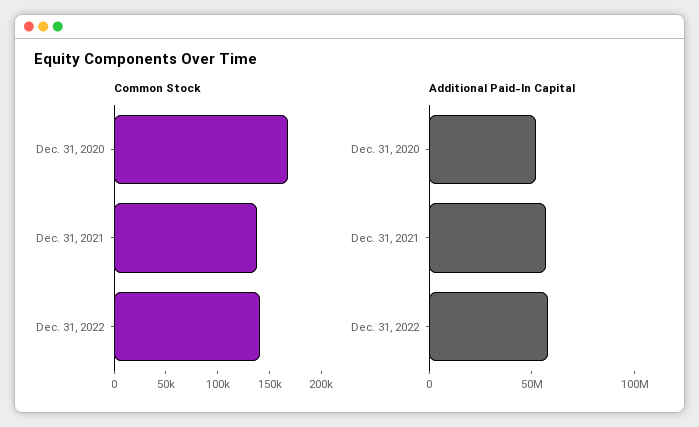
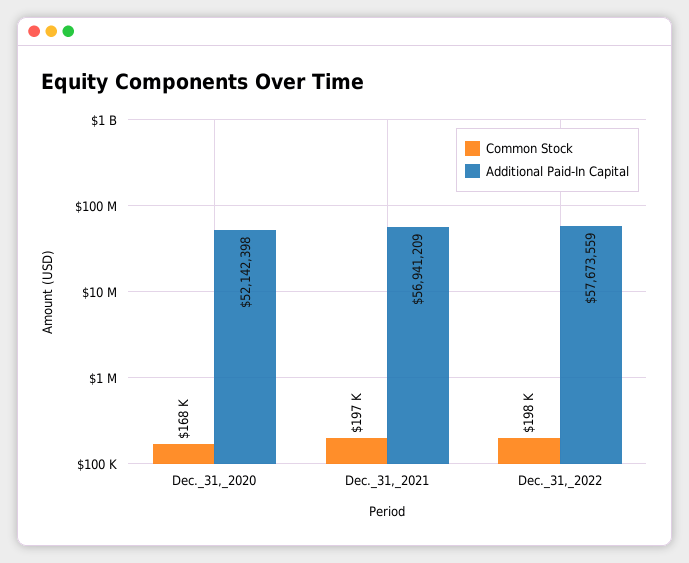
  {
    "Common Stock": {
      "Dec. 31, 2020": 168000,
-     "Dec. 31, 2021": 140000,
+     "Dec. 31, 2021": 197000,
-     "Dec. 31, 2022": 140000
+     "Dec. 31, 2022": 198000
    },
    "Additional Paid-In Capital": {
      "Dec. 31, 2020": 52142398,
      "Dec. 31, 2021": 56941209,
      "Dec. 31, 2022": 57673559
    }
  }

